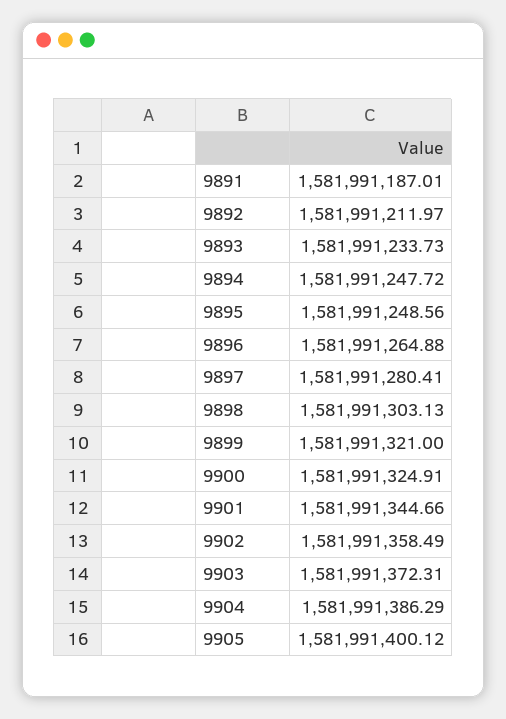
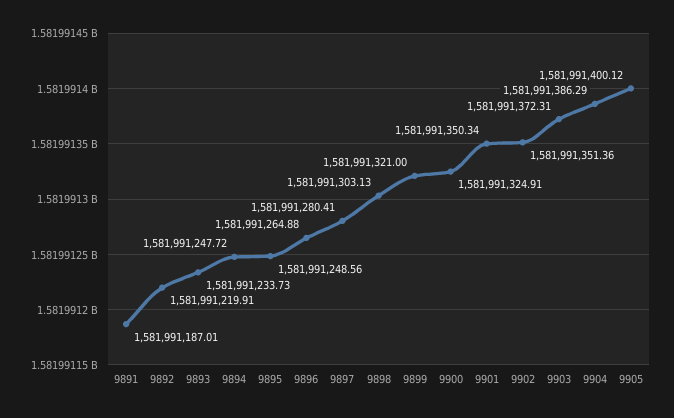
  {
    "9891": 1581991187.01,
-   "9892": 1581991211.97,
+   "9892": 1581991219.91,
    "9893": 1581991233.73,
    "9894": 1581991247.72,
    "9895": 1581991248.56,
    "9896": 1581991264.88,
    "9897": 1581991280.41,
    "9898": 1581991303.13,
    "9899": 1581991321,
    "9900": 1581991324.91,
-   "9901": 1581991344.66,
+   "9901": 1581991350.34,
-   "9902": 1581991358.49,
+   "9902": 1581991351.36,
    "9903": 1581991372.31,
    "9904": 1581991386.29,
    "9905": 1581991400.12
  }

